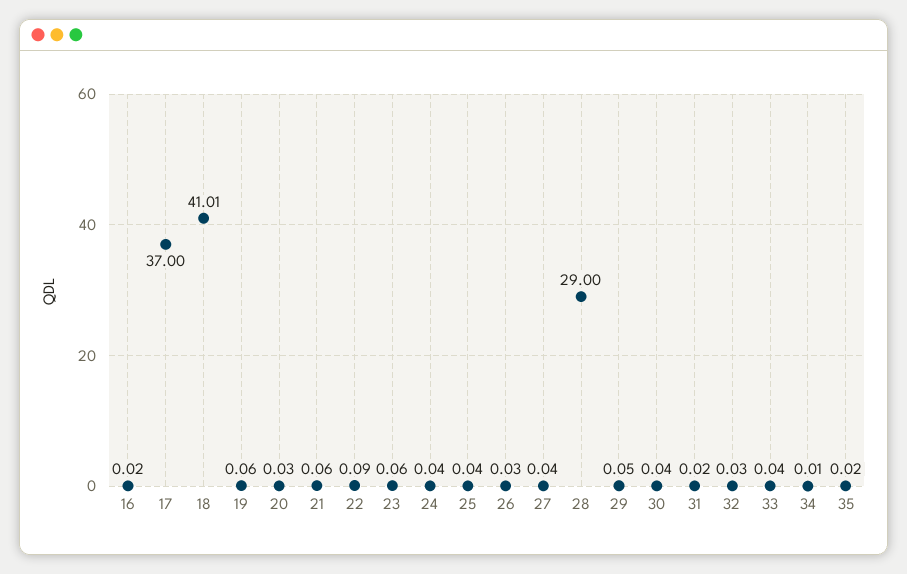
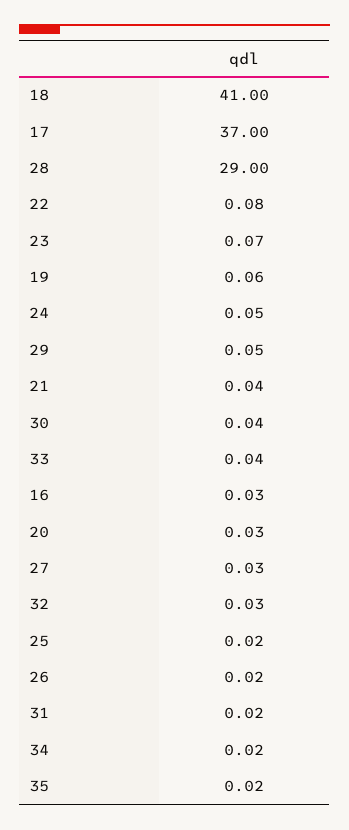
  {
-   "16": 0.02,
+   "16": 0.03,
    "17": 37,
-   "18": 41.01,
+   "18": 41,
    "19": 0.06,
    "20": 0.03,
-   "21": 0.06,
+   "21": 0.04,
-   "22": 0.09,
+   "22": 0.08,
-   "23": 0.06,
+   "23": 0.07,
-   "24": 0.04,
+   "24": 0.05,
-   "25": 0.04,
+   "25": 0.02,
-   "26": 0.03,
+   "26": 0.02,
-   "27": 0.04,
+   "27": 0.03,
    "28": 29,
    "29": 0.05,
    "30": 0.04,
    "31": 0.02,
    "32": 0.03,
    "33": 0.04,
-   "34": 0.01,
+   "34": 0.02,
    "35": 0.02
  }

